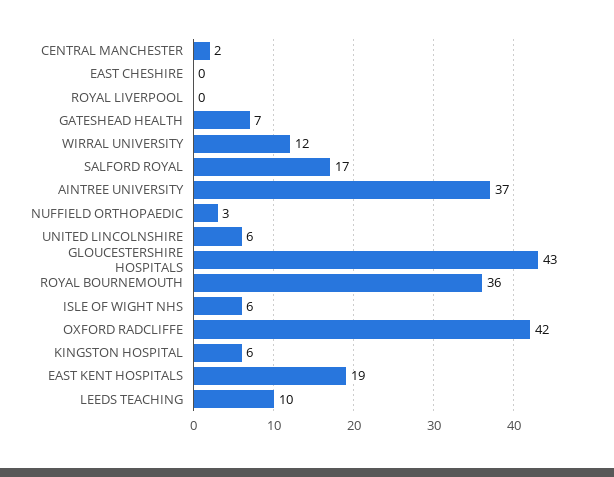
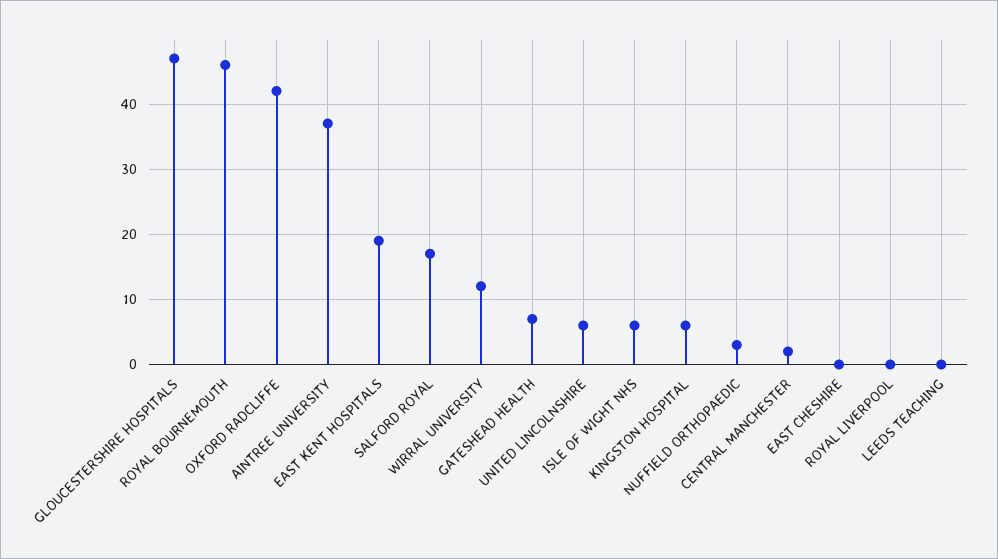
  {
    "CENTRAL MANCHESTER": 2,
    "EAST CHESHIRE": 0,
    "ROYAL LIVERPOOL": 0,
    "GATESHEAD HEALTH": 7,
    "WIRRAL UNIVERSITY": 12,
    "SALFORD ROYAL": 17,
    "AINTREE UNIVERSITY": 37,
    "NUFFIELD ORTHOPAEDIC": 3,
    "UNITED LINCOLNSHIRE": 6,
-   "GLOUCESTERSHIRE HOSPITALS": 43,
+   "GLOUCESTERSHIRE HOSPITALS": 47,
-   "ROYAL BOURNEMOUTH": 36,
+   "ROYAL BOURNEMOUTH": 46,
    "ISLE OF WIGHT NHS": 6,
    "OXFORD RADCLIFFE": 42,
    "KINGSTON HOSPITAL": 6,
    "EAST KENT HOSPITALS": 19,
-   "LEEDS TEACHING": 10
+   "LEEDS TEACHING": 0
  }

